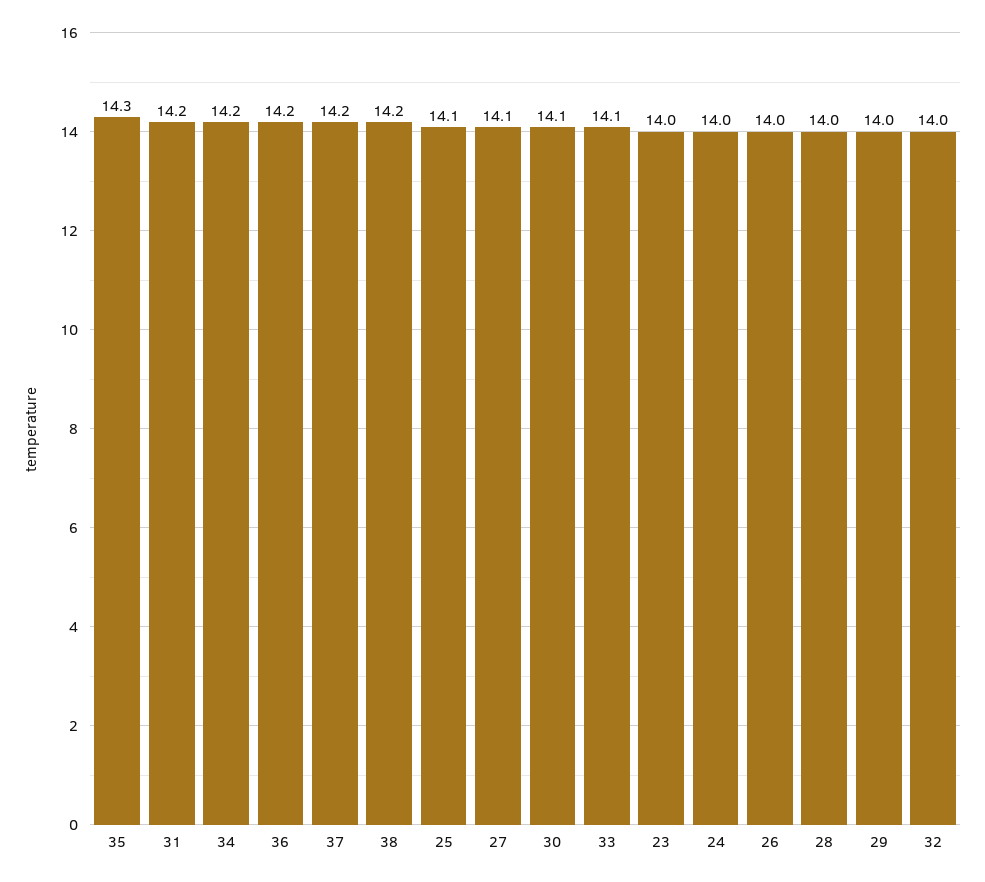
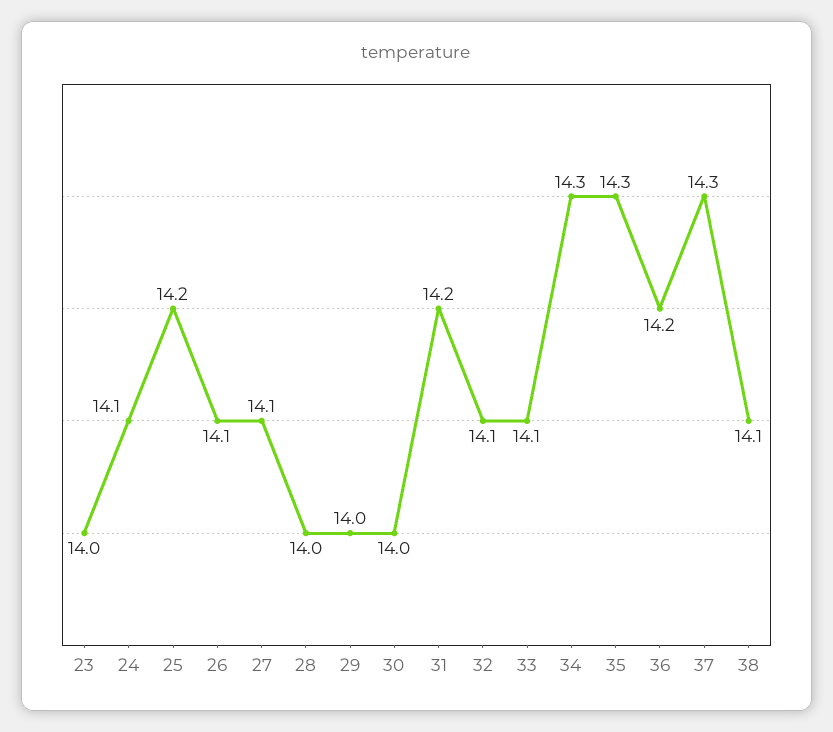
  {
    "35": 14.3,
    "31": 14.2,
-   "34": 14.2,
+   "34": 14.3,
    "36": 14.2,
-   "37": 14.2,
+   "37": 14.3,
-   "38": 14.2,
+   "38": 14.1,
-   "25": 14.1,
+   "25": 14.2,
    "27": 14.1,
-   "30": 14.1,
+   "30": 14,
    "33": 14.1,
    "23": 14,
-   "24": 14,
+   "24": 14.1,
-   "26": 14,
+   "26": 14.1,
    "28": 14,
    "29": 14,
-   "32": 14
+   "32": 14.1
  }

